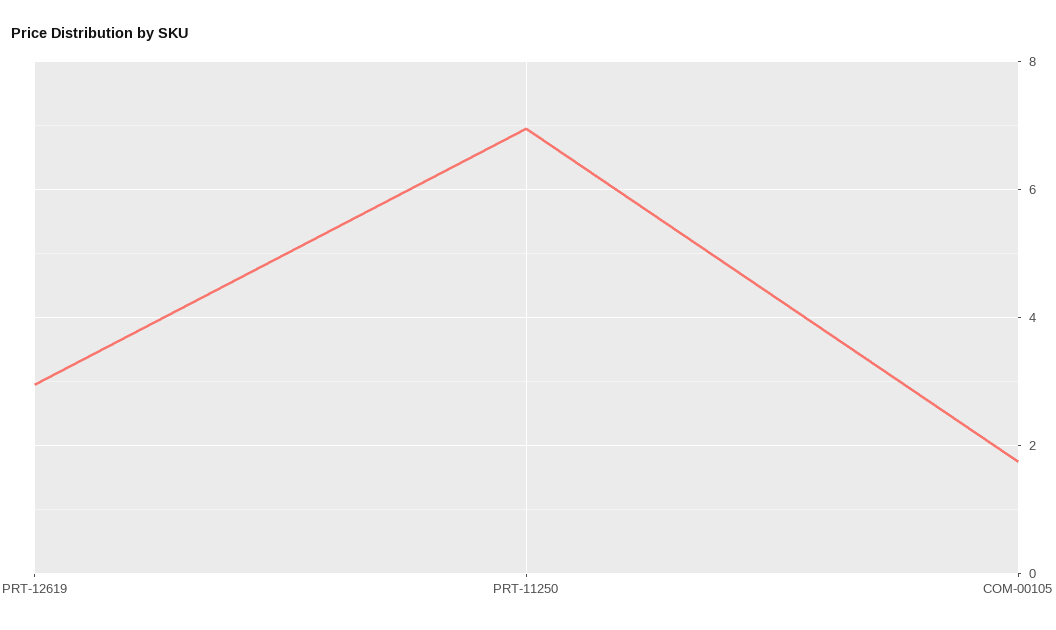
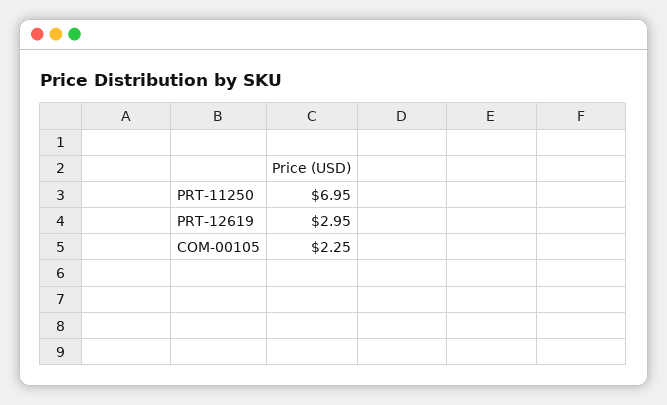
  {
    "PRT-12619": 2.95,
    "PRT-11250": 6.95,
-   "COM-00105": 1.8
+   "COM-00105": 2.25
  }

